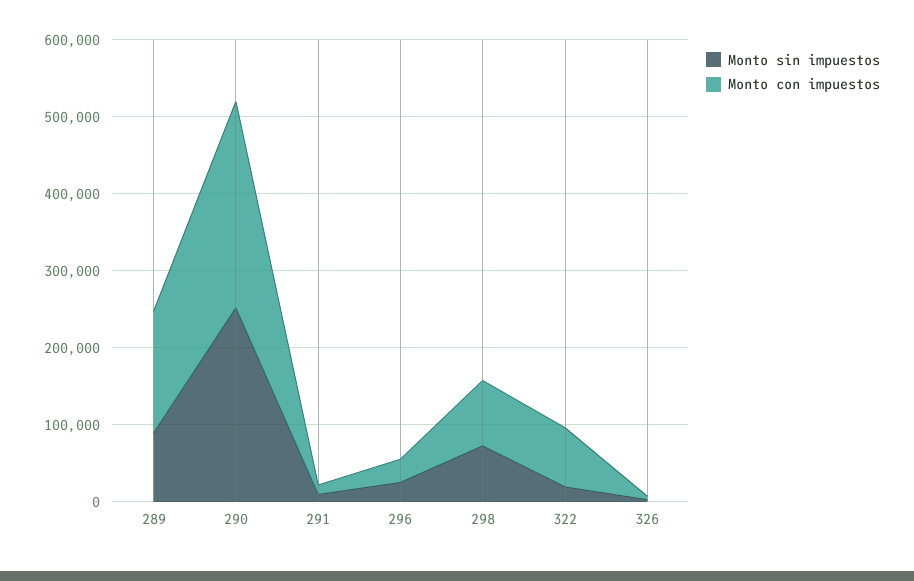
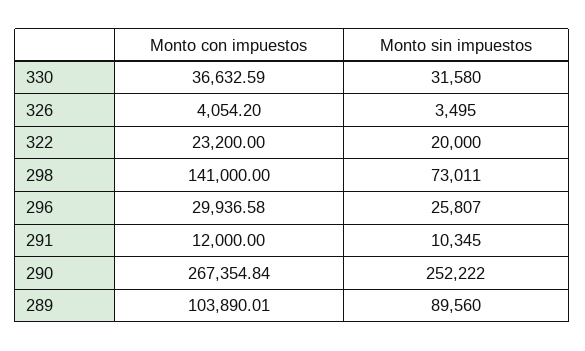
  {
    "Monto sin impuestos": {
      "289": 89560,
      "290": 252222,
      "291": 10345,
      "296": 25807,
      "298": 73011,
      "322": 20000,
-     "326": 3495
+     "326": 3495,
+     "330": 31580
    },
    "Monto con impuestos": {
-     "289": 160000,
+     "289": 103890.01,
      "290": 267354.84,
      "291": 12000,
      "296": 29936.58,
-     "298": 80000,
+     "298": 141000,
-     "322": 80000,
+     "322": 23200,
-     "326": 4054.2
+     "326": 4054.2,
+     "330": 36632.59
    }
  }

